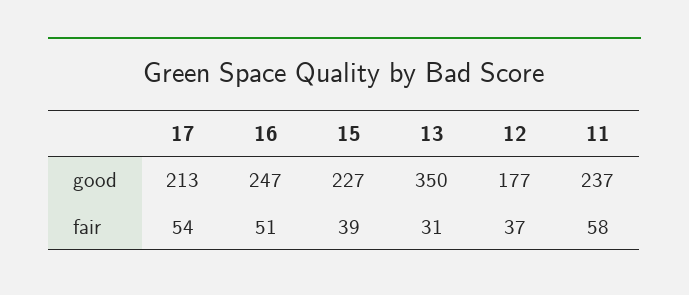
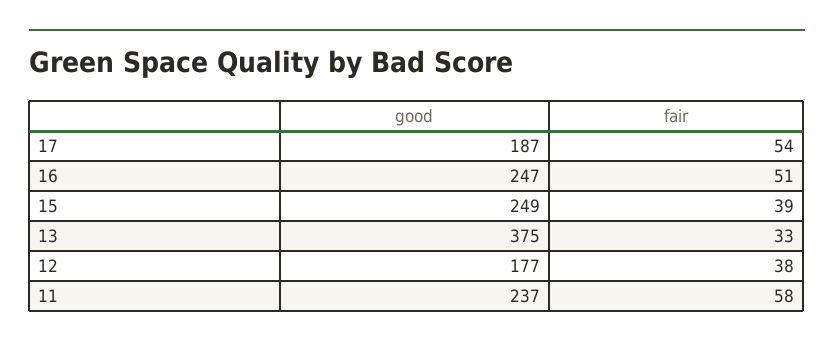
  {
    "17": {
-     "good": 213,
+     "good": 187,
      "fair": 54
    },
    "16": {
      "good": 247,
      "fair": 51
    },
    "15": {
-     "good": 227,
+     "good": 249,
      "fair": 39
    },
    "13": {
-     "good": 350,
+     "good": 375,
-     "fair": 31
+     "fair": 33
    },
    "12": {
      "good": 177,
-     "fair": 37
+     "fair": 38
    },
    "11": {
      "good": 237,
      "fair": 58
    }
  }

